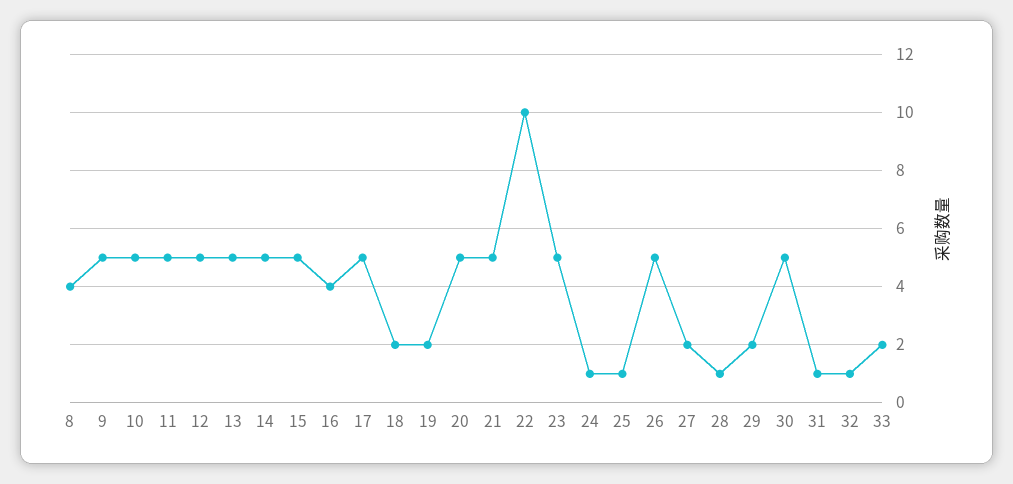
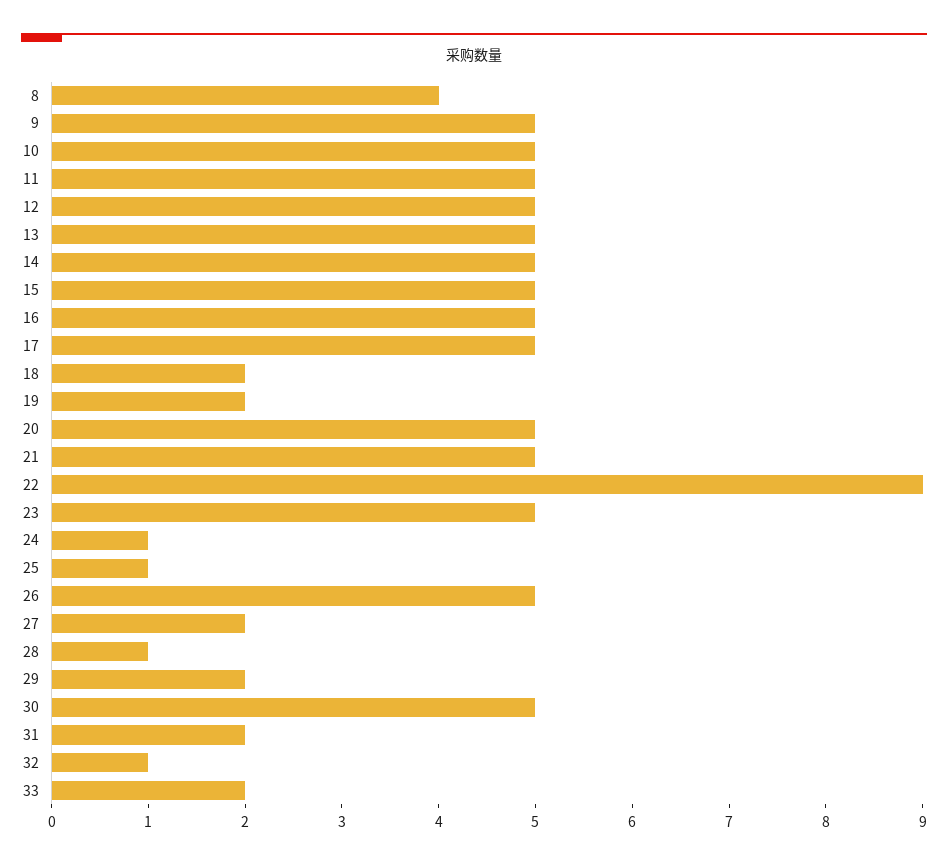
  {
    "8": 4,
    "9": 5,
    "10": 5,
    "11": 5,
    "12": 5,
    "13": 5,
    "14": 5,
    "15": 5,
-   "16": 4,
+   "16": 5,
    "17": 5,
    "18": 2,
    "19": 2,
    "20": 5,
    "21": 5,
-   "22": 10,
+   "22": 9,
    "23": 5,
    "24": 1,
    "25": 1,
    "26": 5,
    "27": 2,
    "28": 1,
    "29": 2,
    "30": 5,
-   "31": 1,
+   "31": 2,
    "32": 1,
    "33": 2
  }

